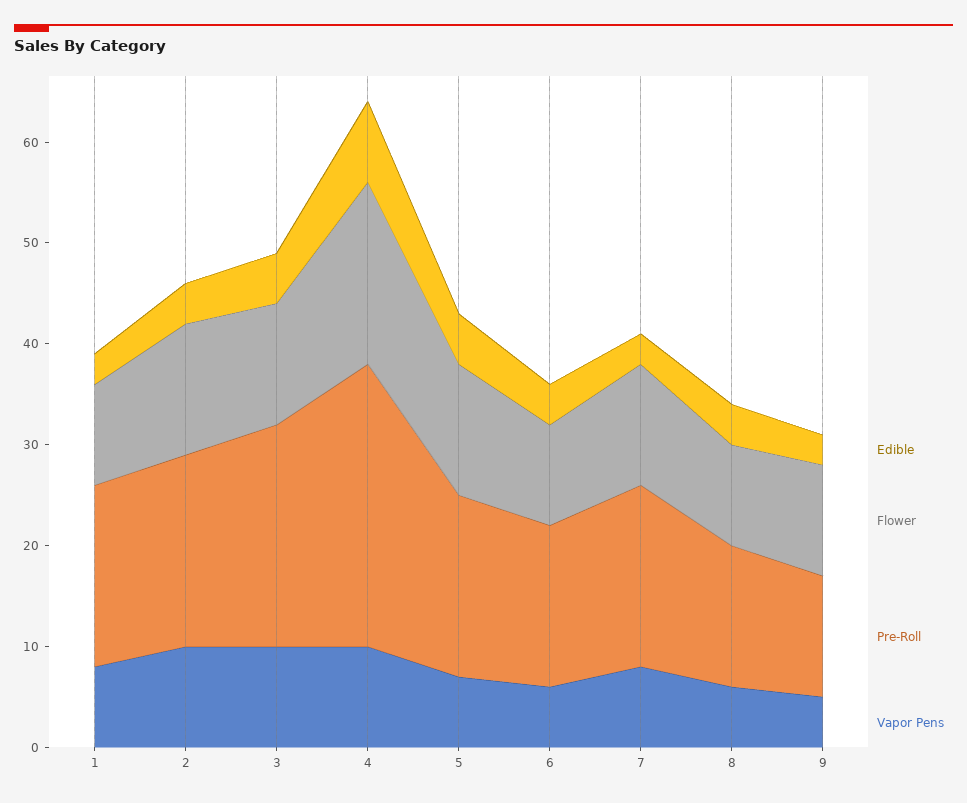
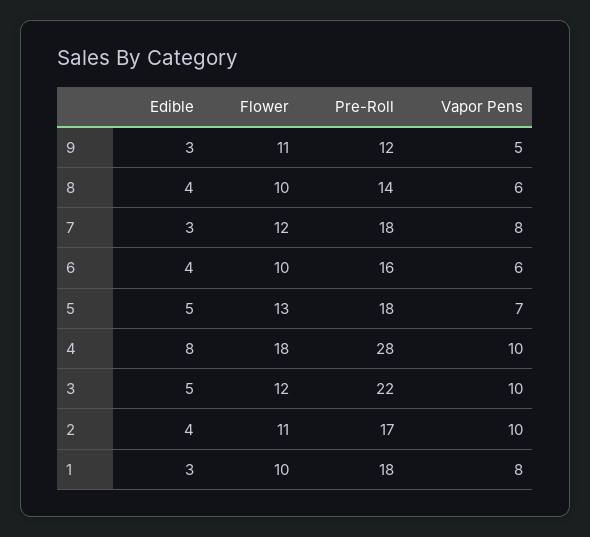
  {
    "Edible": {
      "1": 3,
      "2": 4,
      "3": 5,
      "4": 8,
      "5": 5,
      "6": 4,
      "7": 3,
      "8": 4,
      "9": 3
    },
    "Flower": {
      "1": 10,
-     "2": 13,
+     "2": 11,
      "3": 12,
      "4": 18,
      "5": 13,
      "6": 10,
      "7": 12,
      "8": 10,
      "9": 11
    },
    "Pre-Roll": {
      "1": 18,
-     "2": 19,
+     "2": 17,
      "3": 22,
      "4": 28,
      "5": 18,
      "6": 16,
      "7": 18,
      "8": 14,
      "9": 12
    },
    "Vapor Pens": {
      "1": 8,
      "2": 10,
      "3": 10,
      "4": 10,
      "5": 7,
      "6": 6,
      "7": 8,
      "8": 6,
      "9": 5
    }
  }

